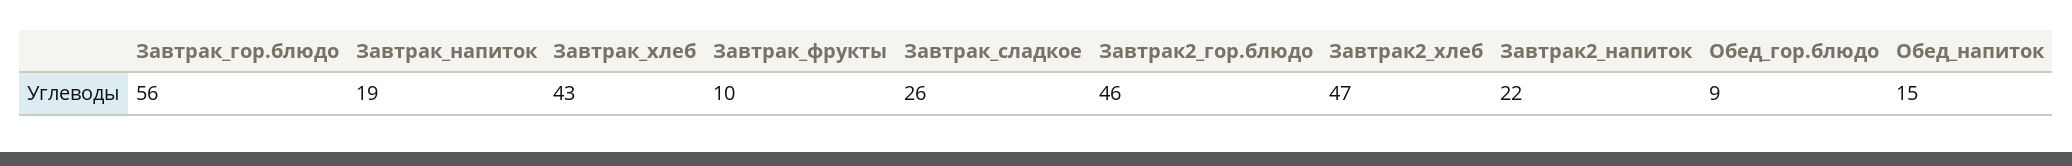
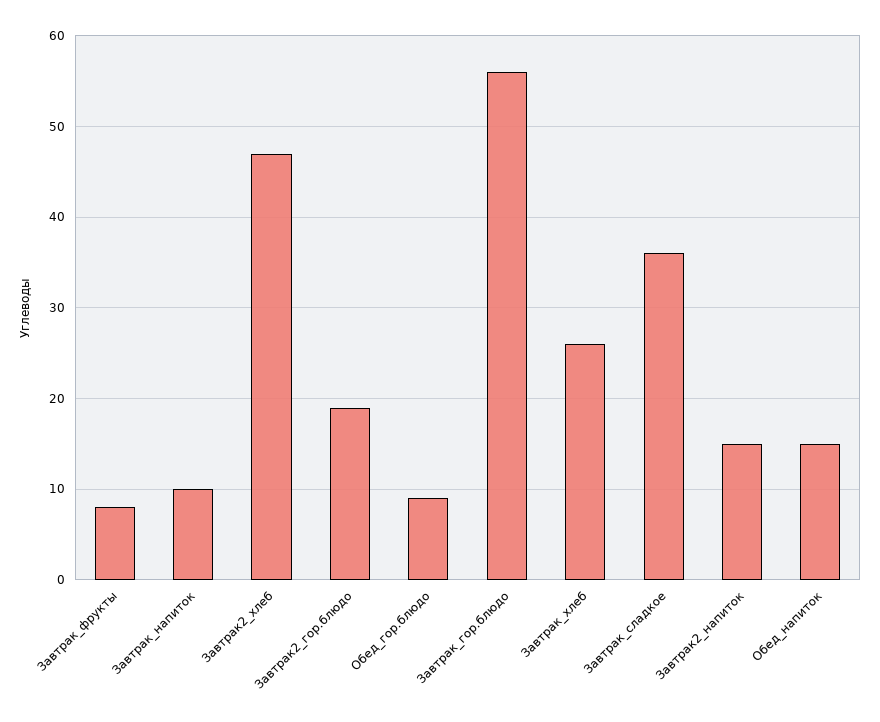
  {
    "Завтрак_гор.блюдо": 56,
-   "Завтрак_напиток": 19,
+   "Завтрак_напиток": 10,
-   "Завтрак_хлеб": 43,
+   "Завтрак_хлеб": 26,
-   "Завтрак_фрукты": 10,
+   "Завтрак_фрукты": 8,
-   "Завтрак_сладкое": 26,
+   "Завтрак_сладкое": 36,
-   "Завтрак2_гор.блюдо": 46,
+   "Завтрак2_гор.блюдо": 19,
    "Завтрак2_хлеб": 47,
-   "Завтрак2_напиток": 22,
+   "Завтрак2_напиток": 15,
    "Обед_гор.блюдо": 9,
    "Обед_напиток": 15
  }

